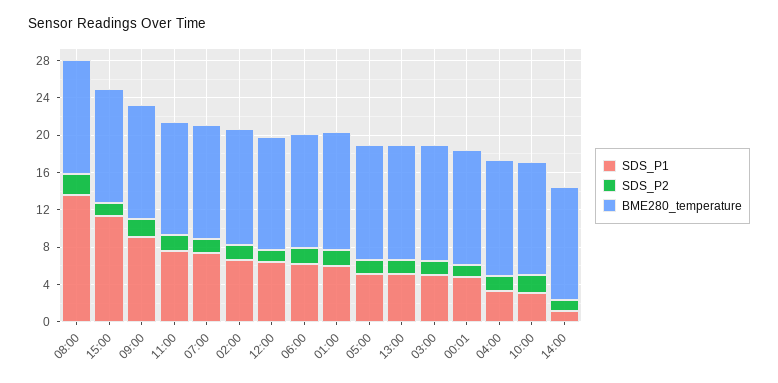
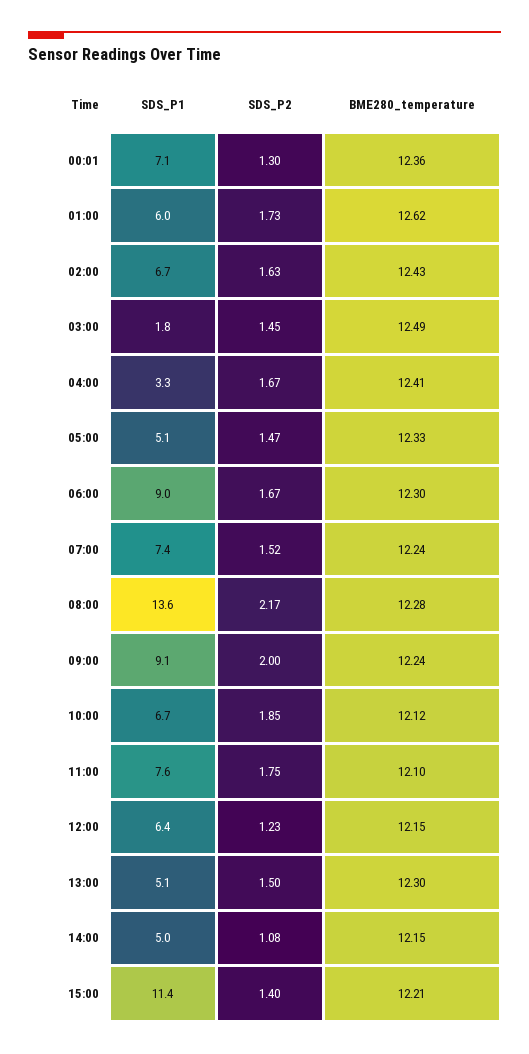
  {
    "SDS_P1": {
      "08:00": 13.6,
      "15:00": 11.4,
      "09:00": 9.1,
      "11:00": 7.6,
      "07:00": 7.4,
      "02:00": 6.7,
      "12:00": 6.4,
-     "06:00": 6,
+     "06:00": 9,
      "01:00": 6,
      "05:00": 5.1,
      "13:00": 5.1,
-     "03:00": 5,
+     "03:00": 1.8,
-     "00:01": 5,
+     "00:01": 7.1,
      "04:00": 3.3,
-     "10:00": 3,
+     "10:00": 6.7,
-     "14:00": 1
+     "14:00": 5
    },
    "SDS_P2": {
      "08:00": 2.17,
      "15:00": 1.4,
      "09:00": 2,
      "11:00": 1.75,
      "07:00": 1.52,
      "02:00": 1.63,
      "12:00": 1.23,
      "06:00": 1.67,
      "01:00": 1.73,
      "05:00": 1.47,
      "13:00": 1.5,
      "03:00": 1.45,
      "00:01": 1.3,
      "04:00": 1.67,
      "10:00": 1.85,
      "14:00": 1.08
    },
    "BME280_temperature": {
      "08:00": 12.28,
      "15:00": 12.21,
      "09:00": 12.24,
      "11:00": 12.1,
      "07:00": 12.24,
      "02:00": 12.43,
      "12:00": 12.15,
      "06:00": 12.3,
      "01:00": 12.62,
      "05:00": 12.33,
      "13:00": 12.3,
      "03:00": 12.49,
      "00:01": 12.36,
      "04:00": 12.41,
      "10:00": 12.12,
      "14:00": 12.15
    }
  }

